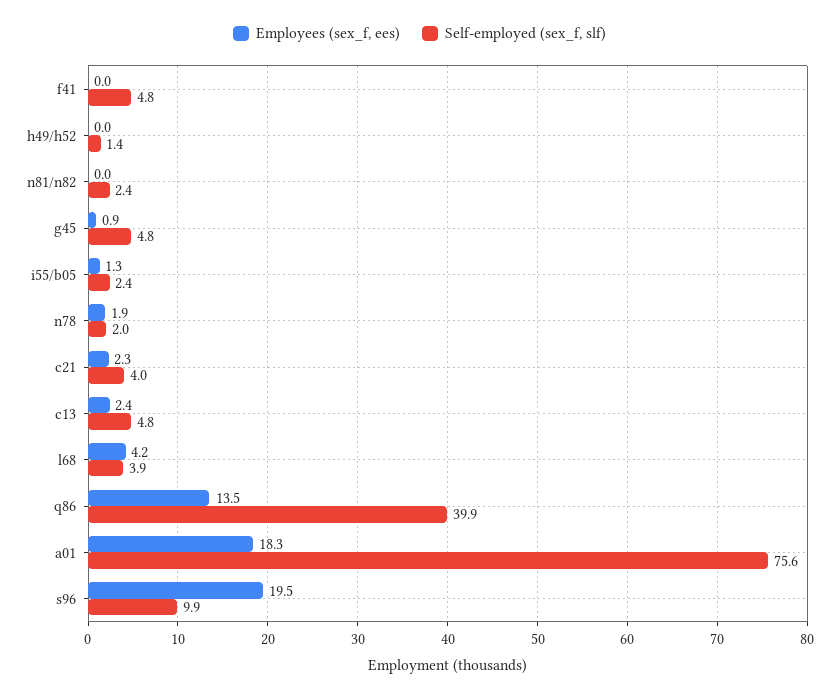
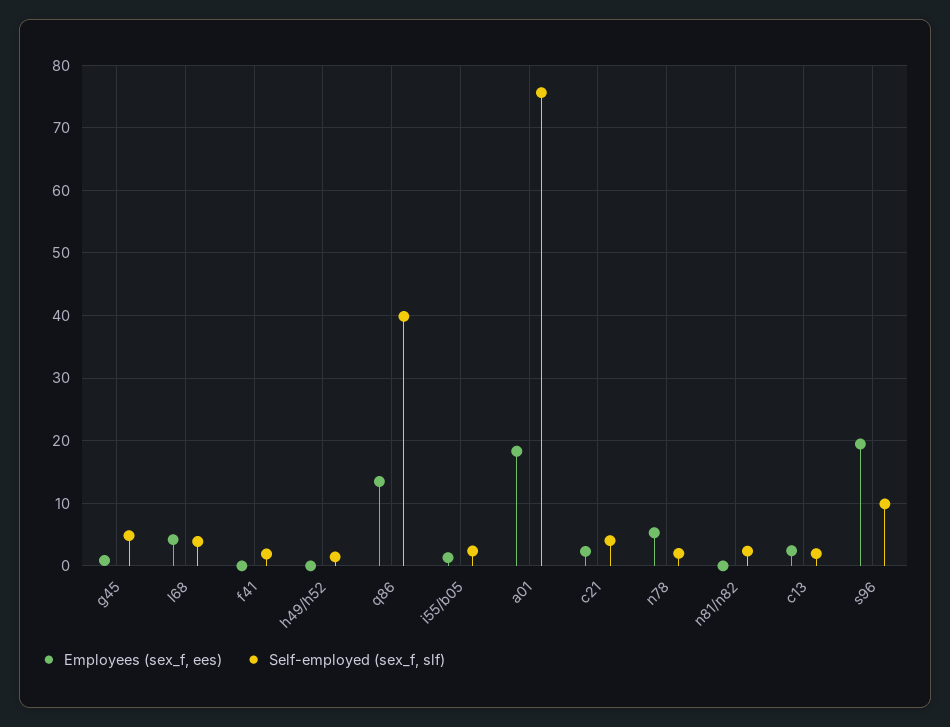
  {
    "Employees (sex_f, ees)": {
      "f41": 0,
      "h49/h52": 0,
      "n81/n82": 0,
      "g45": 0.9,
      "i55/b05": 1.3,
-     "n78": 1.9,
+     "n78": 5,
      "c21": 2.3,
      "c13": 2.4,
      "l68": 4.2,
      "q86": 13.5,
      "a01": 18.3,
      "s96": 19.5
    },
    "Self-employed (sex_f, slf)": {
-     "f41": 4.8,
+     "f41": 2,
      "h49/h52": 1.4,
      "n81/n82": 2.4,
      "g45": 4.8,
      "i55/b05": 2.4,
      "n78": 2,
      "c21": 4,
-     "c13": 4.8,
+     "c13": 2,
      "l68": 3.9,
      "q86": 39.9,
      "a01": 75.6,
      "s96": 9.9
    }
  }

